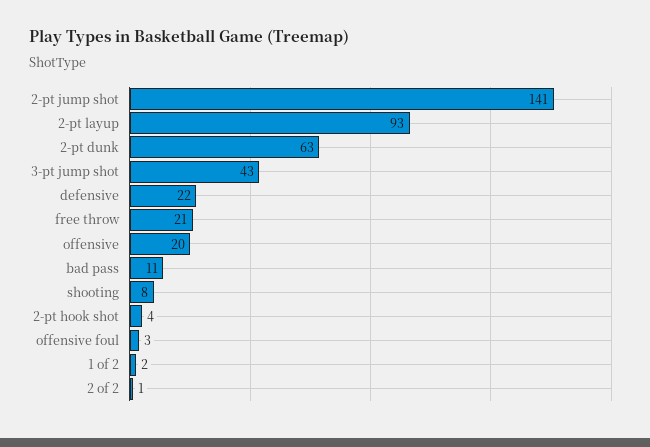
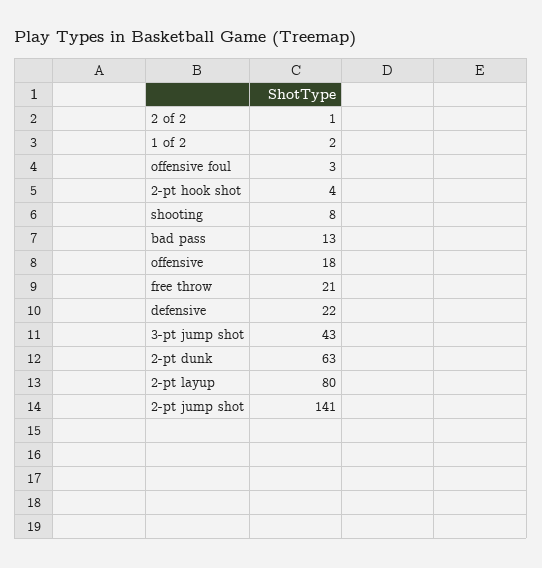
  {
    "2-pt jump shot": 141,
-   "2-pt layup": 93,
+   "2-pt layup": 80,
    "2-pt dunk": 63,
    "3-pt jump shot": 43,
    "defensive": 22,
    "free throw": 21,
-   "offensive": 20,
+   "offensive": 18,
-   "bad pass": 11,
+   "bad pass": 13,
    "shooting": 8,
    "2-pt hook shot": 4,
    "offensive foul": 3,
    "1 of 2": 2,
    "2 of 2": 1
  }

